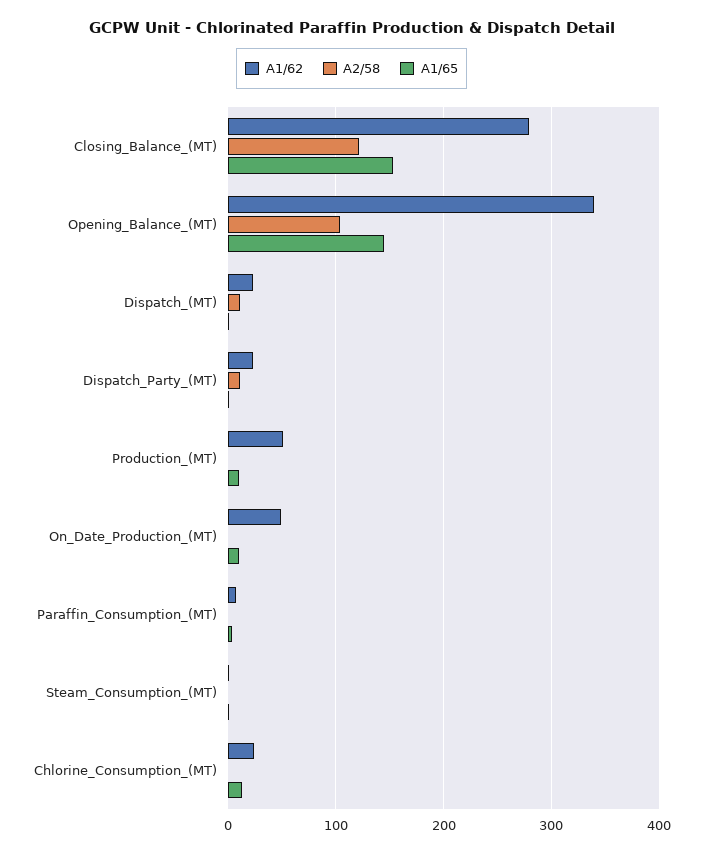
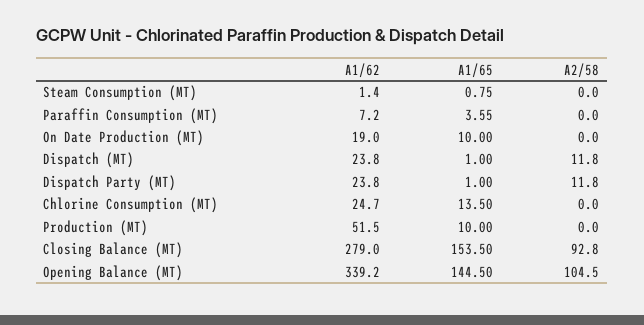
  {
    "A1/62": {
      "Closing_Balance_(MT)": 279,
      "Opening_Balance_(MT)": 339.2,
      "Dispatch_(MT)": 23.8,
      "Dispatch_Party_(MT)": 23.8,
      "Production_(MT)": 51.5,
-     "On_Date_Production_(MT)": 50,
+     "On_Date_Production_(MT)": 19,
      "Paraffin_Consumption_(MT)": 7.2,
      "Steam_Consumption_(MT)": 1.4,
      "Chlorine_Consumption_(MT)": 24.7
    },
    "A2/58": {
-     "Closing_Balance_(MT)": 120,
+     "Closing_Balance_(MT)": 92.8,
      "Opening_Balance_(MT)": 104.5,
      "Dispatch_(MT)": 11.8,
      "Dispatch_Party_(MT)": 11.8,
      "Production_(MT)": 0,
      "On_Date_Production_(MT)": 0,
      "Paraffin_Consumption_(MT)": 0,
      "Steam_Consumption_(MT)": 0,
      "Chlorine_Consumption_(MT)": 0
    },
    "A1/65": {
      "Closing_Balance_(MT)": 153.5,
      "Opening_Balance_(MT)": 144.5,
      "Dispatch_(MT)": 1,
      "Dispatch_Party_(MT)": 1,
      "Production_(MT)": 10,
      "On_Date_Production_(MT)": 10,
      "Paraffin_Consumption_(MT)": 3.55,
      "Steam_Consumption_(MT)": 0.75,
      "Chlorine_Consumption_(MT)": 13.5
    }
  }

